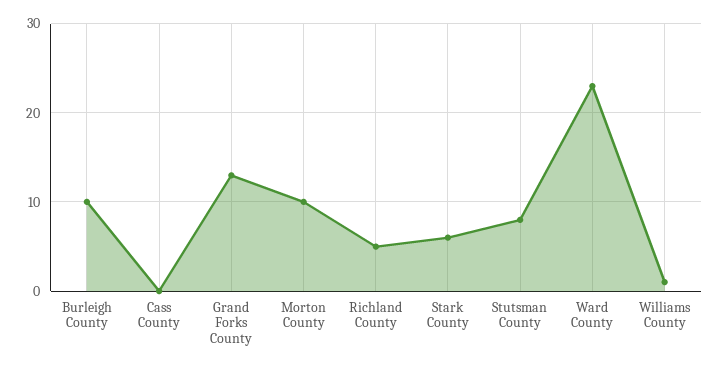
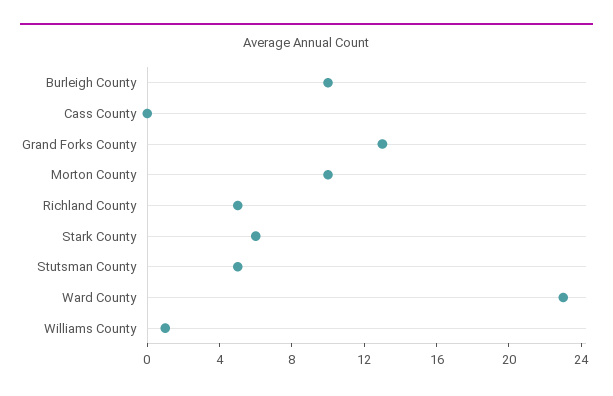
  {
    "Burleigh County": 10,
    "Cass County": 0,
    "Grand Forks County": 13,
    "Morton County": 10,
    "Richland County": 5,
    "Stark County": 6,
-   "Stutsman County": 8,
+   "Stutsman County": 5,
    "Ward County": 23,
    "Williams County": 1
  }

